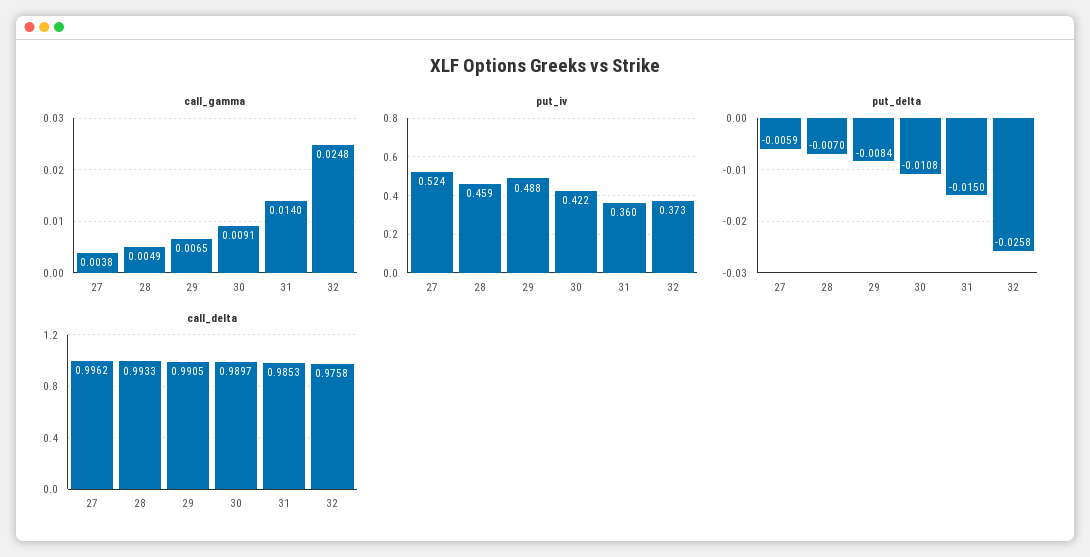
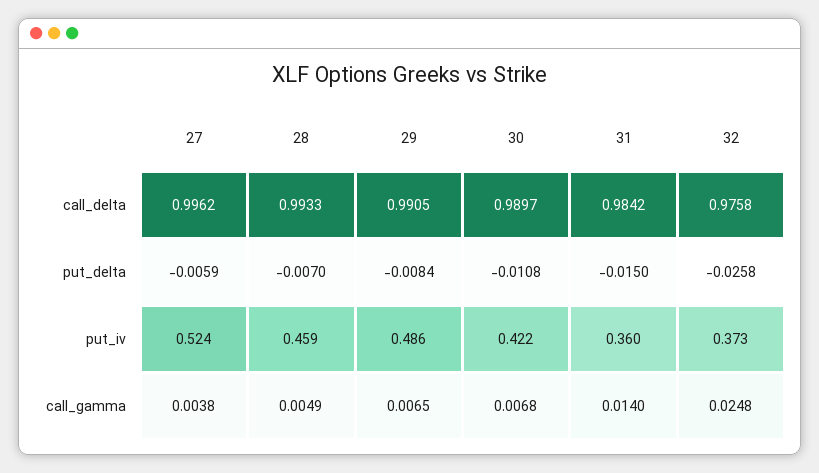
  {
    "call_gamma": {
      "27": 0.0038,
      "28": 0.0049,
      "29": 0.0065,
-     "30": 0.0091,
+     "30": 0.0068,
      "31": 0.014,
      "32": 0.0248
    },
    "put_iv": {
      "27": 0.524,
      "28": 0.459,
-     "29": 0.488,
+     "29": 0.486,
      "30": 0.422,
      "31": 0.36,
      "32": 0.373
    },
    "put_delta": {
      "27": -0.0059,
      "28": -0.007,
      "29": -0.0084,
      "30": -0.0108,
      "31": -0.015,
      "32": -0.0258
    },
    "call_delta": {
      "27": 0.9962,
      "28": 0.9933,
      "29": 0.9905,
      "30": 0.9897,
-     "31": 0.9853,
+     "31": 0.9842,
      "32": 0.9758
    }
  }

